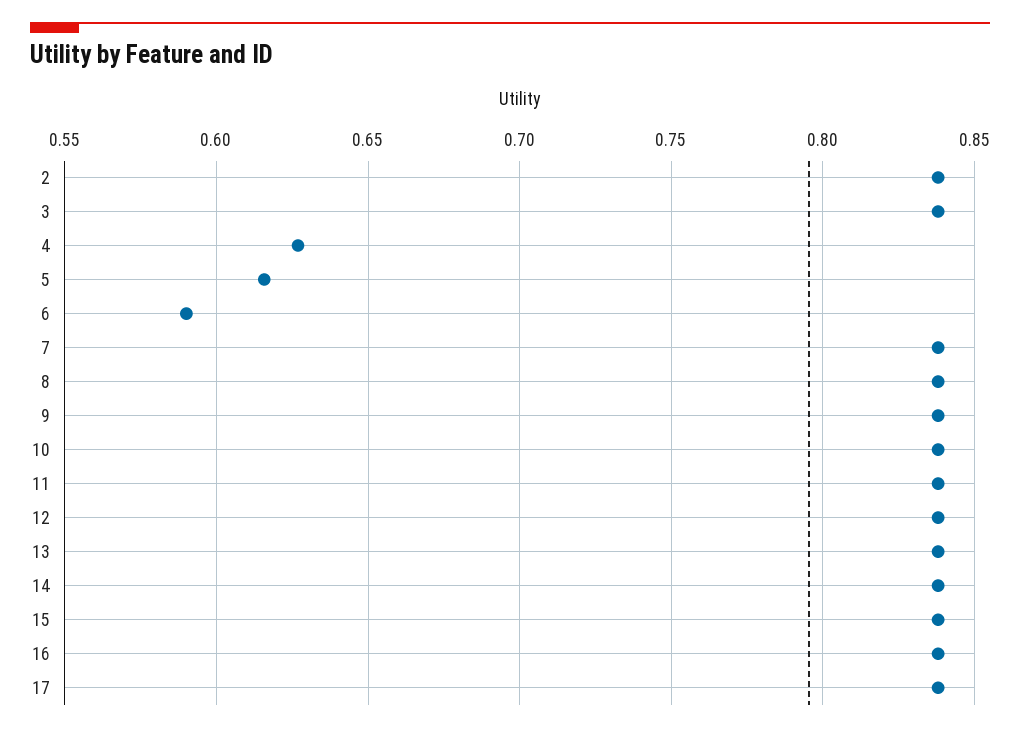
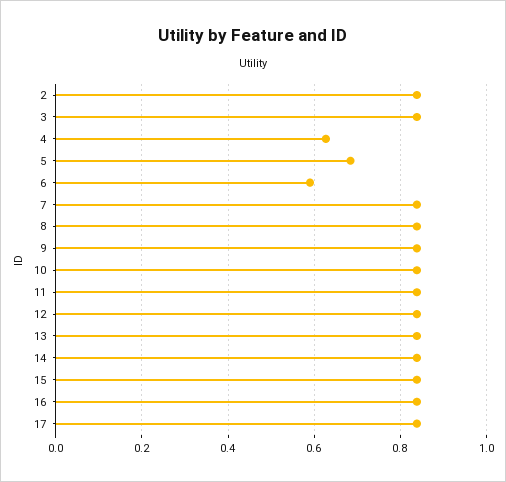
  {
    "2": 0.84,
    "3": 0.84,
    "4": 0.625,
-   "5": 0.615,
+   "5": 0.68,
    "6": 0.59,
    "7": 0.84,
    "8": 0.84,
    "9": 0.84,
    "10": 0.84,
    "11": 0.84,
    "12": 0.84,
    "13": 0.84,
    "14": 0.84,
    "15": 0.84,
    "16": 0.84,
    "17": 0.84
  }

